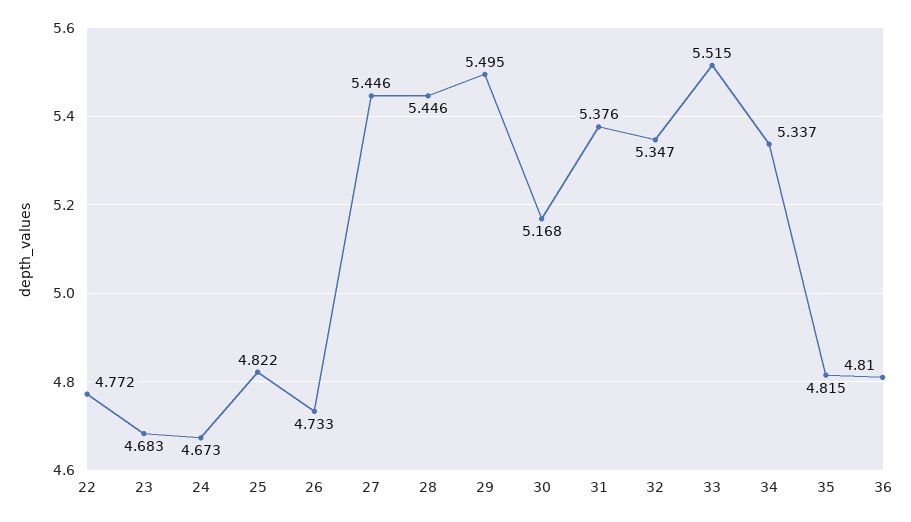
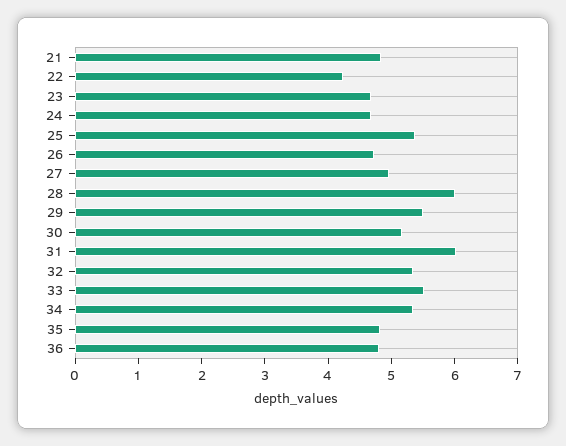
  {
-   "22": 4.772,
+   "22": 4.2,
    "23": 4.683,
    "24": 4.673,
-   "25": 4.822,
+   "25": 5.4,
    "26": 4.733,
-   "27": 5.446,
+   "27": 5,
-   "28": 5.446,
+   "28": 6,
    "29": 5.495,
    "30": 5.168,
-   "31": 5.376,
+   "31": 6,
    "32": 5.347,
    "33": 5.515,
    "34": 5.337,
    "35": 4.815,
-   "36": 4.81
+   "36": 4.81,
+   "21": 4.8
  }

